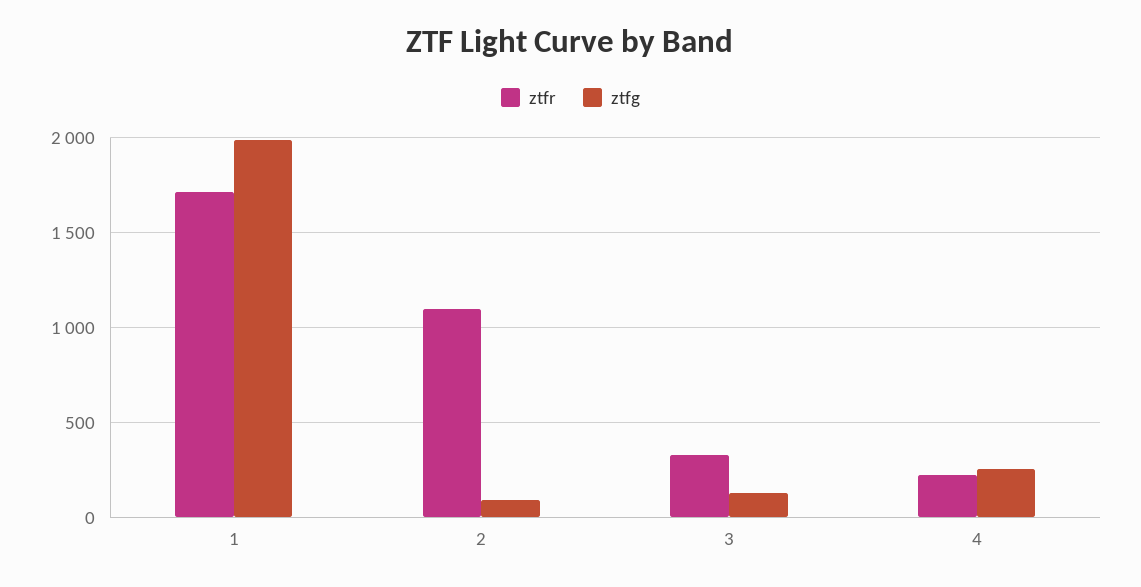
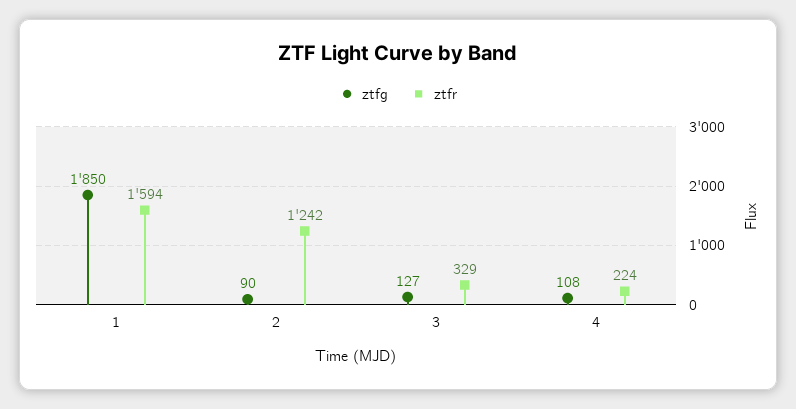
  {
    "ztfr": {
-     "1": 1700,
+     "1": 1594,
-     "2": 1100,
+     "2": 1242,
      "3": 329,
      "4": 224
    },
    "ztfg": {
-     "1": 2000,
+     "1": 1850,
      "2": 90,
      "3": 127,
-     "4": 250
+     "4": 108
    }
  }

